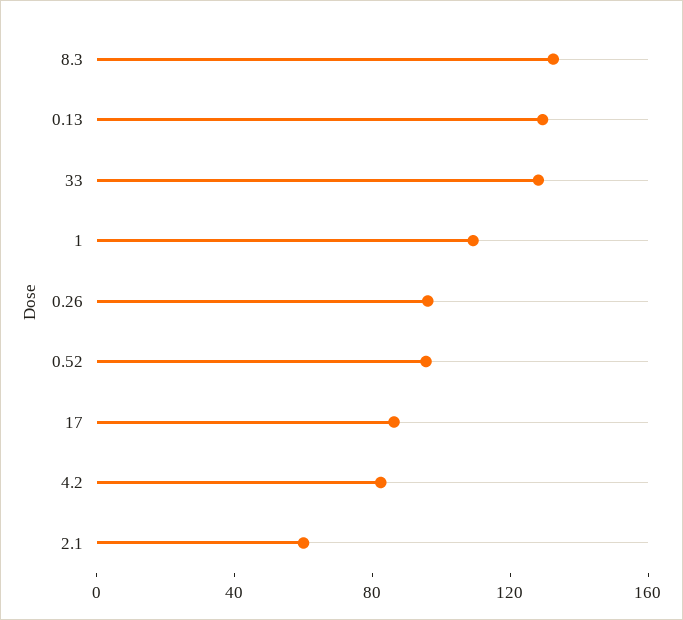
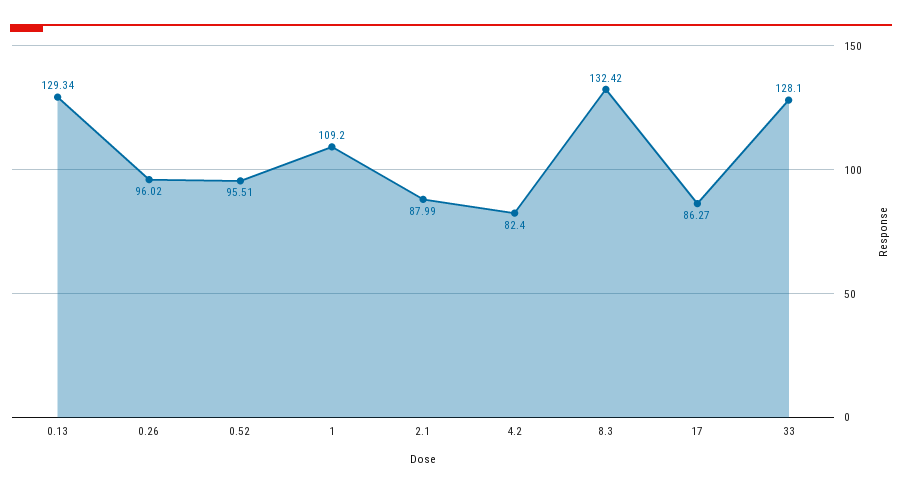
  {
    "8.3": 132.42,
    "0.13": 129.34,
    "33": 128.1,
    "1": 109.2,
    "0.26": 96.02,
    "0.52": 95.51,
    "17": 86.27,
    "4.2": 82.4,
-   "2.1": 60
+   "2.1": 87.99
  }

